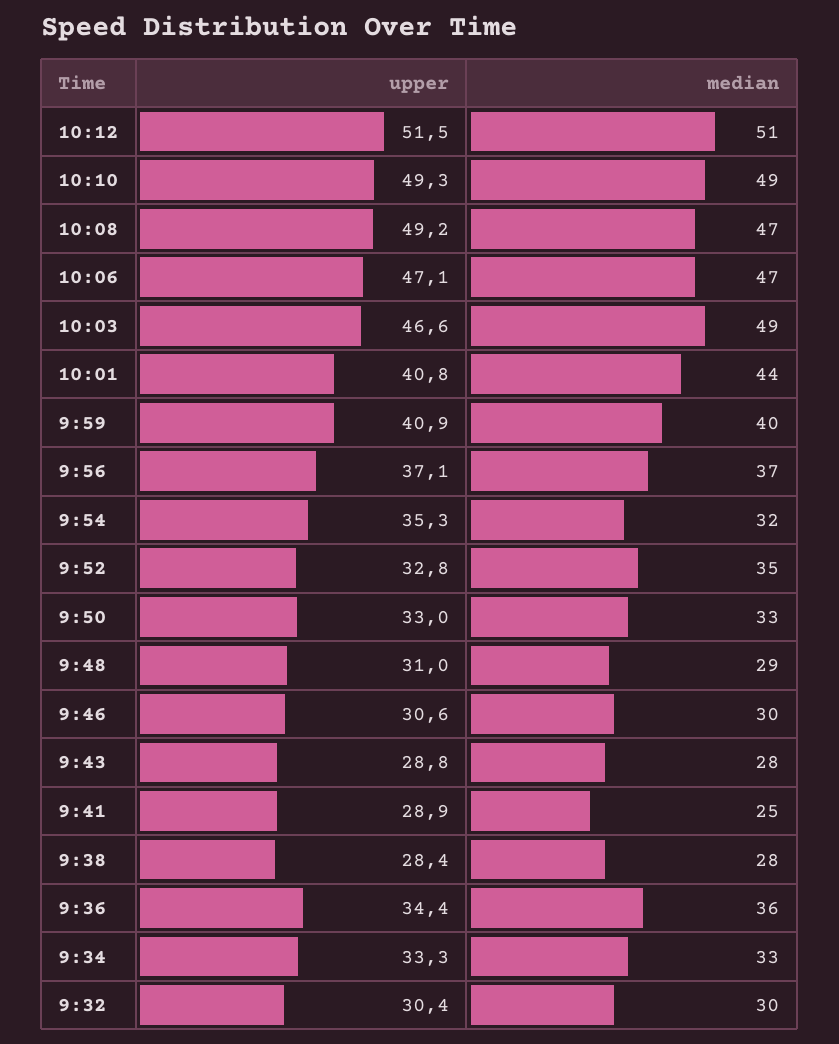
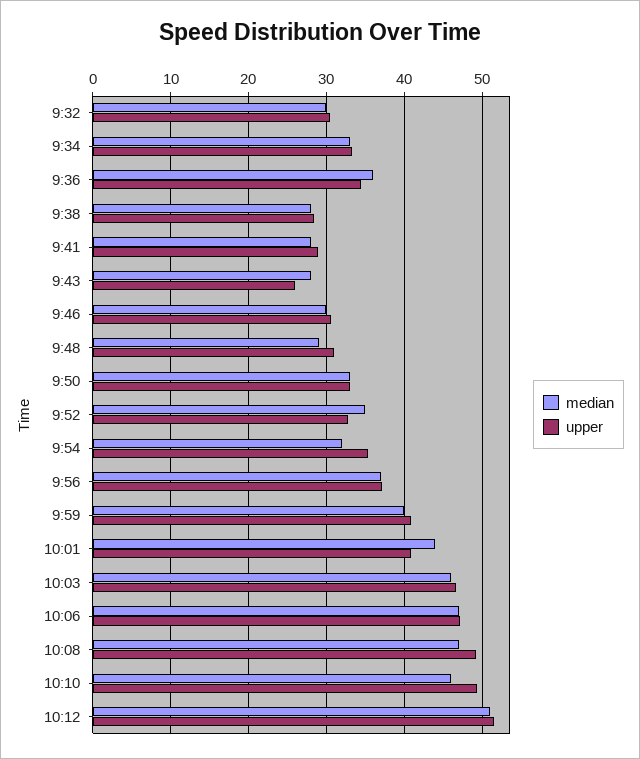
  {
    "upper": {
      "10:12": 51.5,
      "10:10": 49.3,
      "10:08": 49.2,
      "10:06": 47.1,
      "10:03": 46.6,
      "10:01": 40.8,
      "9:59": 40.9,
      "9:56": 37.1,
      "9:54": 35.3,
      "9:52": 32.8,
      "9:50": 33,
      "9:48": 31,
      "9:46": 30.6,
-     "9:43": 28.8,
+     "9:43": 26,
      "9:41": 28.9,
      "9:38": 28.4,
      "9:36": 34.4,
      "9:34": 33.3,
      "9:32": 30.4
    },
    "median": {
      "10:12": 51,
-     "10:10": 49,
+     "10:10": 46,
      "10:08": 47,
      "10:06": 47,
-     "10:03": 49,
+     "10:03": 46,
      "10:01": 44,
      "9:59": 40,
      "9:56": 37,
      "9:54": 32,
      "9:52": 35,
      "9:50": 33,
      "9:48": 29,
      "9:46": 30,
      "9:43": 28,
-     "9:41": 25,
+     "9:41": 28,
      "9:38": 28,
      "9:36": 36,
      "9:34": 33,
      "9:32": 30
    }
  }

